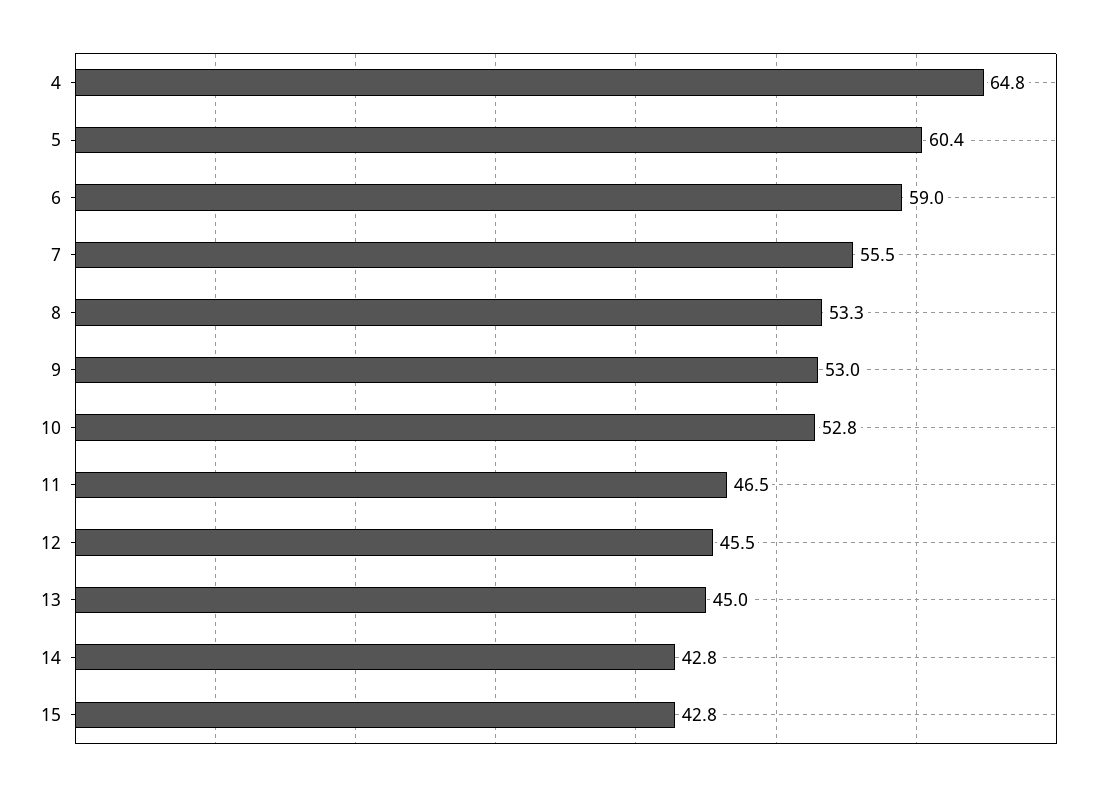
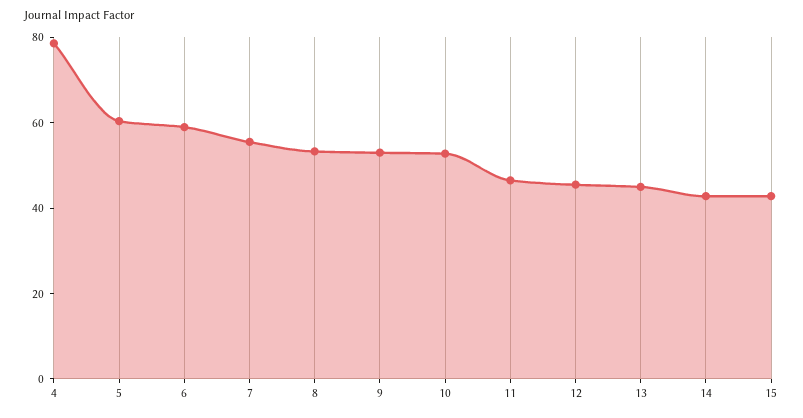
  {
-   "4": 64.8,
+   "4": 80,
    "5": 60.4,
    "6": 59,
    "7": 55.5,
    "8": 53.3,
    "9": 53,
    "10": 52.8,
    "11": 46.5,
    "12": 45.5,
    "13": 45,
    "14": 42.8,
    "15": 42.8
  }

